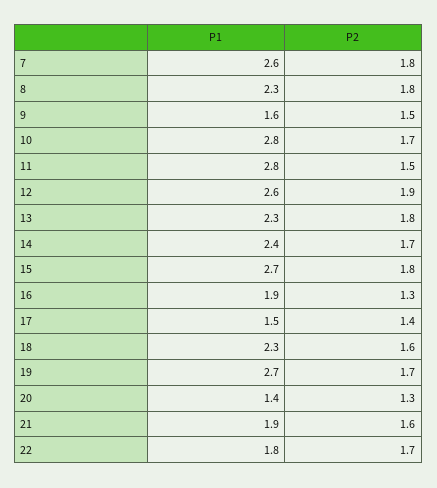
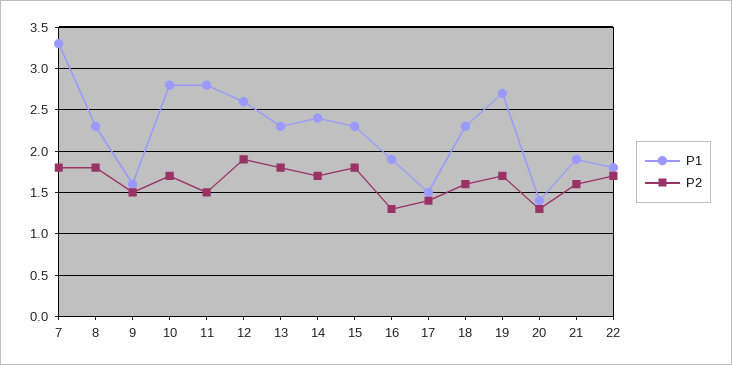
  {
    "P1": {
-     "7": 2.6,
+     "7": 3.3,
      "8": 2.3,
      "9": 1.6,
      "10": 2.8,
      "11": 2.8,
      "12": 2.6,
      "13": 2.3,
      "14": 2.4,
-     "15": 2.7,
+     "15": 2.3,
      "16": 1.9,
      "17": 1.5,
      "18": 2.3,
      "19": 2.7,
      "20": 1.4,
      "21": 1.9,
      "22": 1.8
    },
    "P2": {
      "7": 1.8,
      "8": 1.8,
      "9": 1.5,
      "10": 1.7,
      "11": 1.5,
      "12": 1.9,
      "13": 1.8,
      "14": 1.7,
      "15": 1.8,
      "16": 1.3,
      "17": 1.4,
      "18": 1.6,
      "19": 1.7,
      "20": 1.3,
      "21": 1.6,
      "22": 1.7
    }
  }

